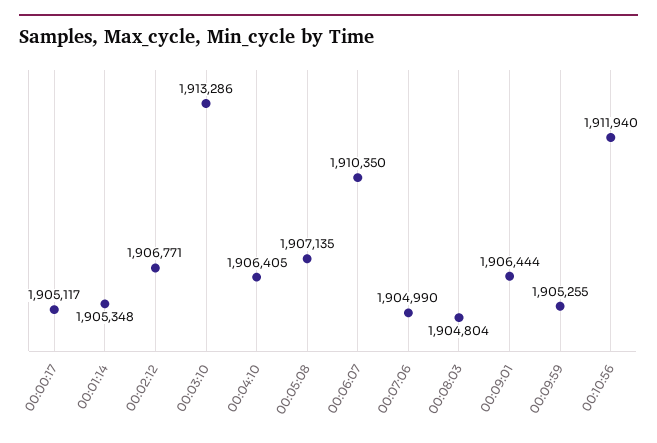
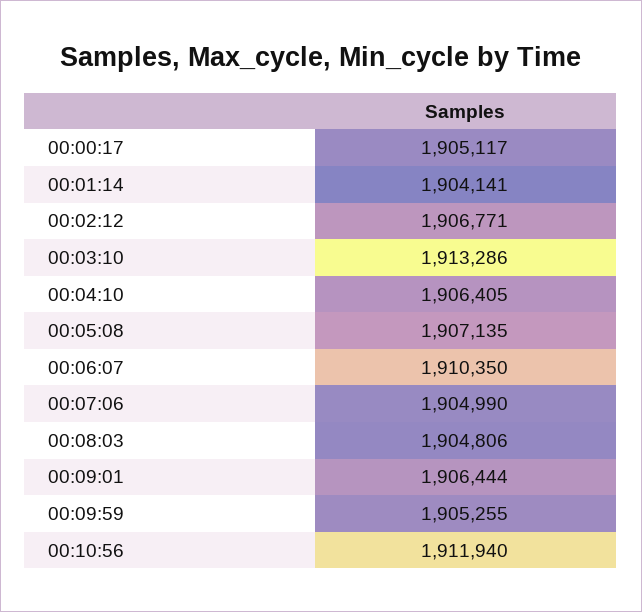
  {
    "00:00:17": 1905117,
-   "00:01:14": 1905348,
+   "00:01:14": 1904141,
    "00:02:12": 1906771,
    "00:03:10": 1913286,
    "00:04:10": 1906405,
    "00:05:08": 1907135,
    "00:06:07": 1910350,
    "00:07:06": 1904990,
-   "00:08:03": 1904804,
+   "00:08:03": 1904806,
    "00:09:01": 1906444,
    "00:09:59": 1905255,
    "00:10:56": 1911940
  }

